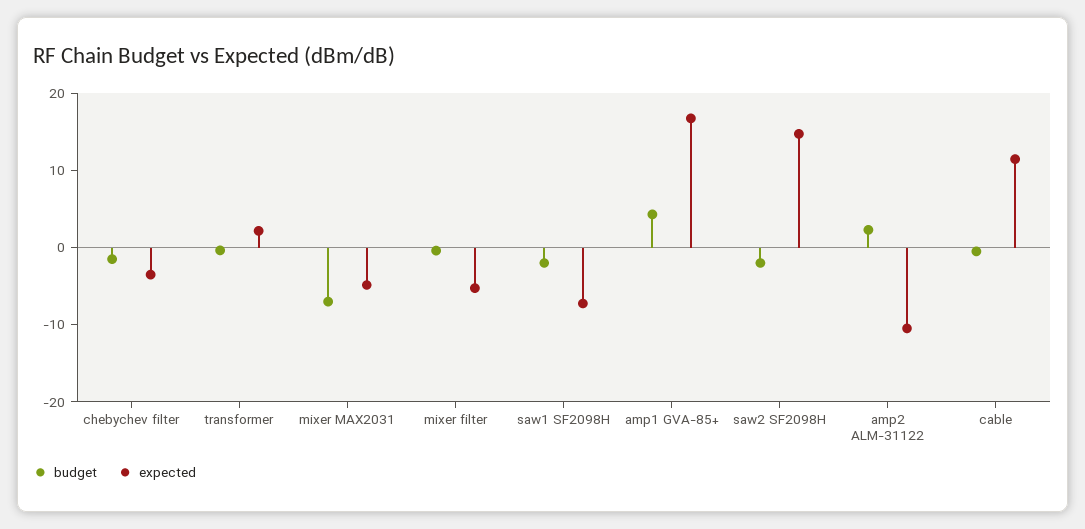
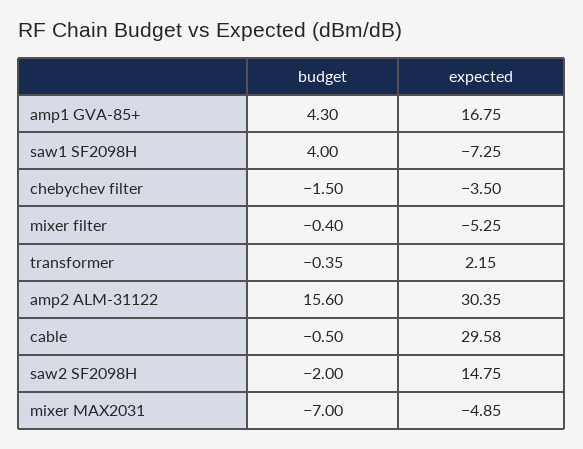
  {
    "budget": {
      "chebychev filter": -1.5,
      "transformer": -0.35,
      "mixer MAX2031": -7,
      "mixer filter": -0.4,
-     "saw1 SF2098H": -2,
+     "saw1 SF2098H": 4,
      "amp1 GVA-85+": 4.3,
      "saw2 SF2098H": -2,
-     "amp2 ALM-31122": 2,
+     "amp2 ALM-31122": 15.6,
      "cable": -0.5
    },
    "expected": {
      "chebychev filter": -3.5,
      "transformer": 2.15,
      "mixer MAX2031": -4.85,
      "mixer filter": -5.25,
      "saw1 SF2098H": -7.25,
      "amp1 GVA-85+": 16.75,
      "saw2 SF2098H": 14.75,
-     "amp2 ALM-31122": -10,
+     "amp2 ALM-31122": 30.35,
-     "cable": 12
+     "cable": 29.58
    }
  }

